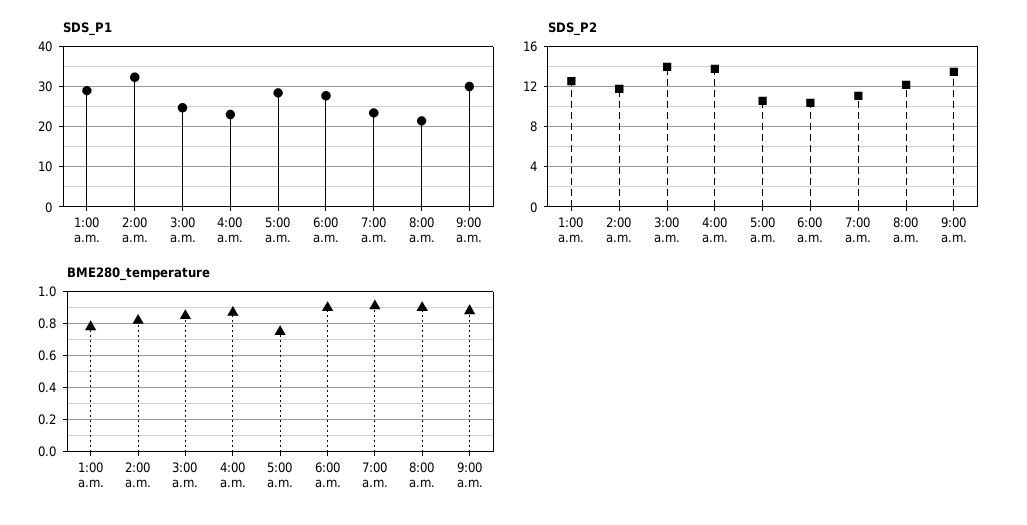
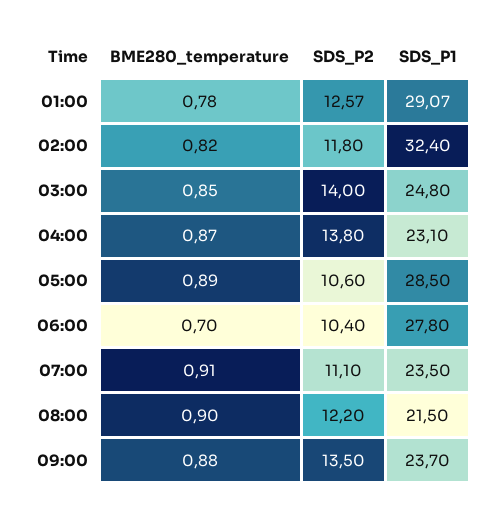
  {
    "SDS_P1": {
      "1:00 a.m.": 29.07,
      "2:00 a.m.": 32.4,
      "3:00 a.m.": 24.8,
      "4:00 a.m.": 23.1,
      "5:00 a.m.": 28.5,
      "6:00 a.m.": 27.8,
      "7:00 a.m.": 23.5,
      "8:00 a.m.": 21.5,
-     "9:00 a.m.": 30
+     "9:00 a.m.": 23.7
    },
    "SDS_P2": {
      "1:00 a.m.": 12.57,
      "2:00 a.m.": 11.8,
      "3:00 a.m.": 14,
      "4:00 a.m.": 13.8,
      "5:00 a.m.": 10.6,
      "6:00 a.m.": 10.4,
      "7:00 a.m.": 11.1,
      "8:00 a.m.": 12.2,
      "9:00 a.m.": 13.5
    },
    "BME280_temperature": {
      "1:00 a.m.": 0.78,
      "2:00 a.m.": 0.82,
      "3:00 a.m.": 0.85,
      "4:00 a.m.": 0.87,
-     "5:00 a.m.": 0.75,
+     "5:00 a.m.": 0.89,
-     "6:00 a.m.": 0.9,
+     "6:00 a.m.": 0.7,
      "7:00 a.m.": 0.91,
      "8:00 a.m.": 0.9,
      "9:00 a.m.": 0.88
    }
  }

